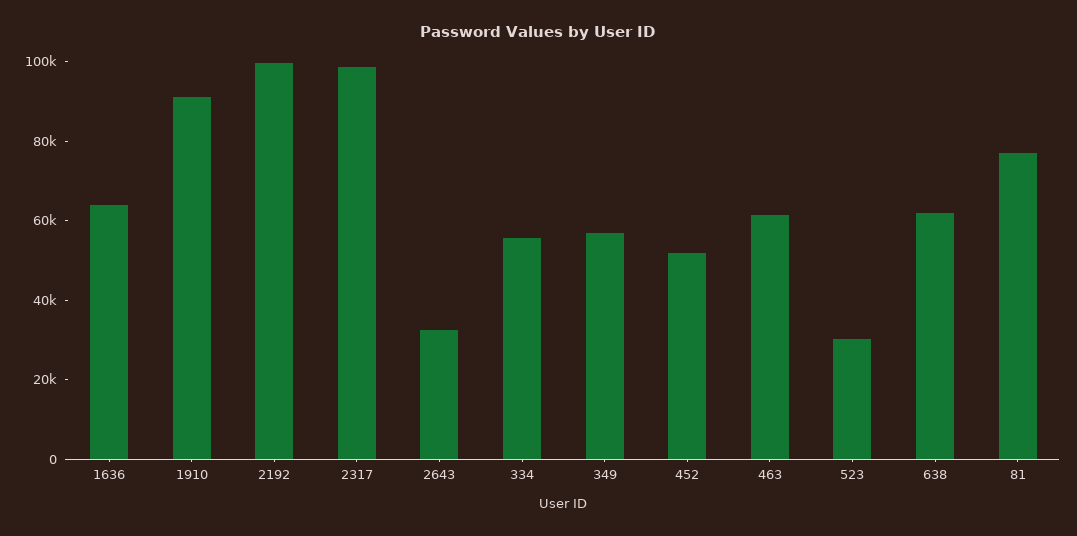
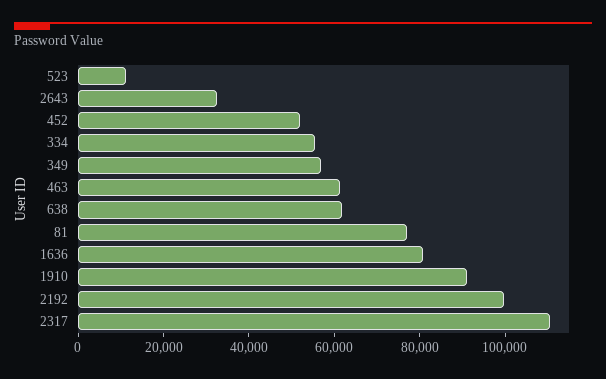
  {
-   "1636": 65000,
+   "1636": 80000,
    "1910": 90000,
    "2192": 100000,
-   "2317": 100000,
+   "2317": 110000,
    "2643": 35000,
    "334": 55000,
    "349": 55000,
    "452": 50000,
    "463": 60000,
-   "523": 30000,
+   "523": 10000,
    "638": 60000,
    "81": 75000
  }

